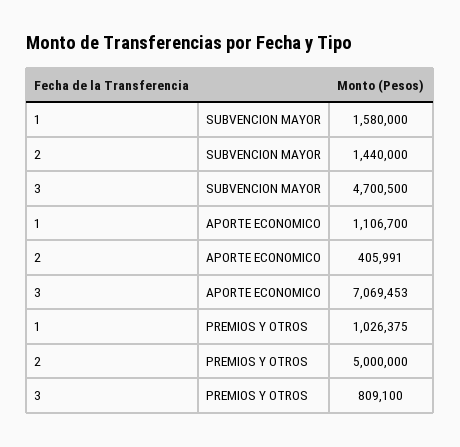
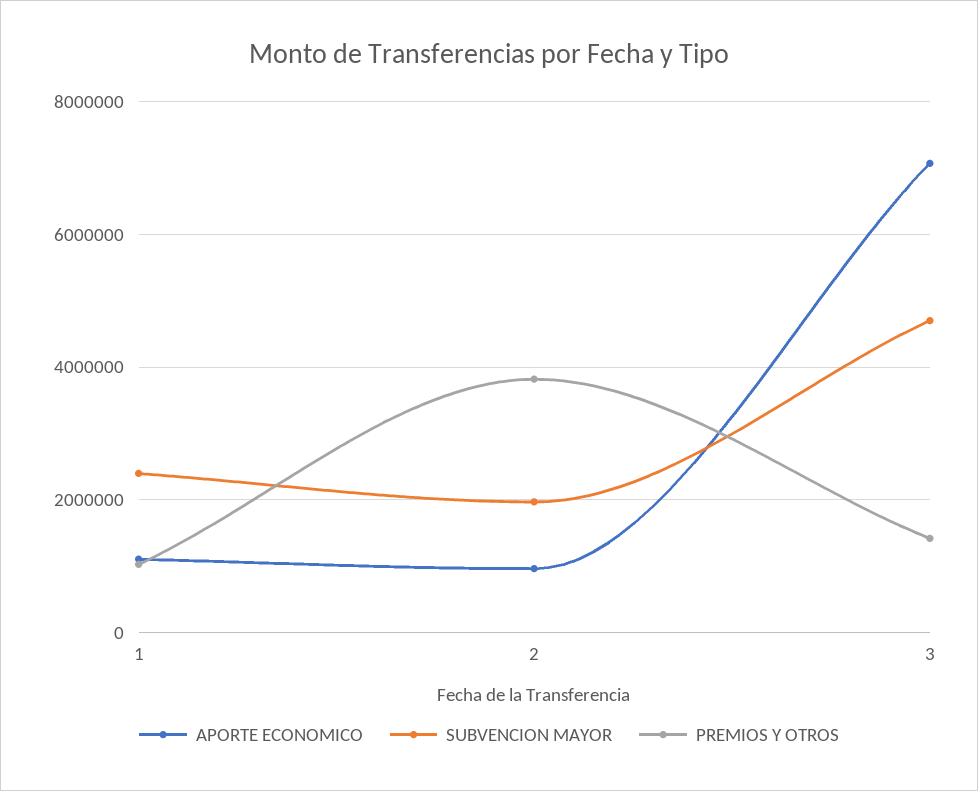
  {
    "SUBVENCION MAYOR": {
-     "1": 1580000,
+     "1": 2400000,
-     "2": 1440000,
+     "2": 2000000,
      "3": 4700500
    },
    "APORTE ECONOMICO": {
      "1": 1106700,
-     "2": 405991,
+     "2": 1000000,
      "3": 7069453
    },
    "PREMIOS Y OTROS": {
      "1": 1026375,
-     "2": 5000000,
+     "2": 3800000,
-     "3": 809100
+     "3": 1400000
    }
  }

